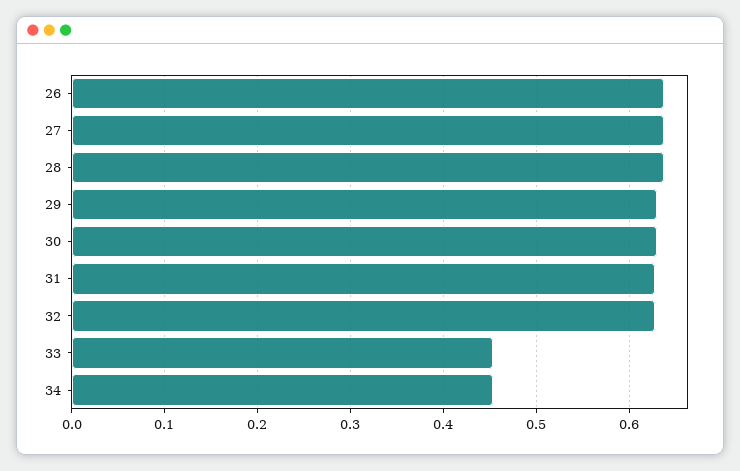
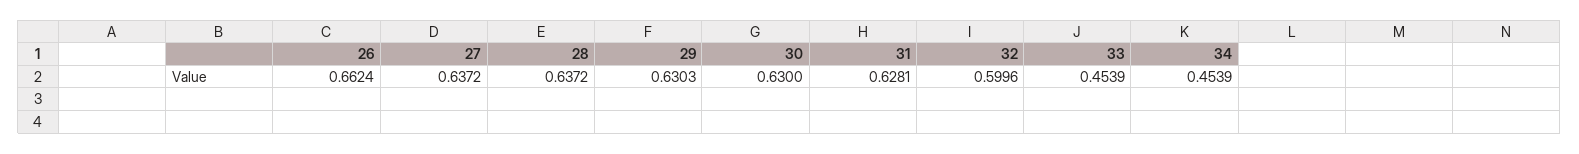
  {
-   "26": 0.64,
+   "26": 0.6624,
    "27": 0.6372,
    "28": 0.6372,
    "29": 0.6303,
    "30": 0.63,
    "31": 0.6281,
-   "32": 0.63,
+   "32": 0.5996,
    "33": 0.4539,
    "34": 0.4539
  }

